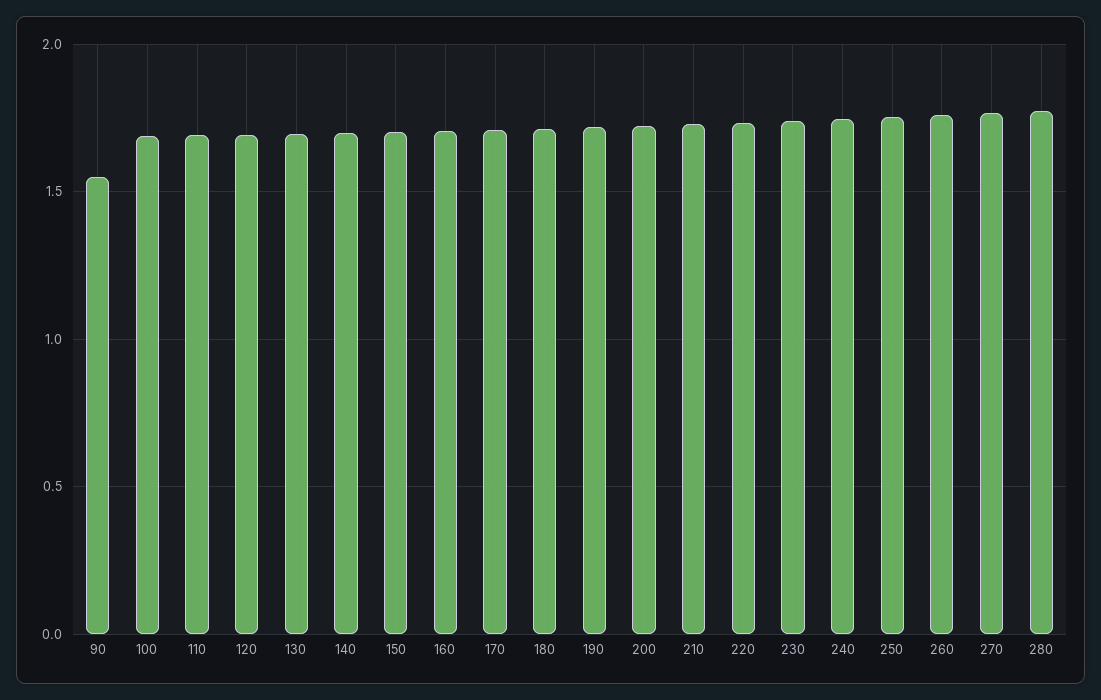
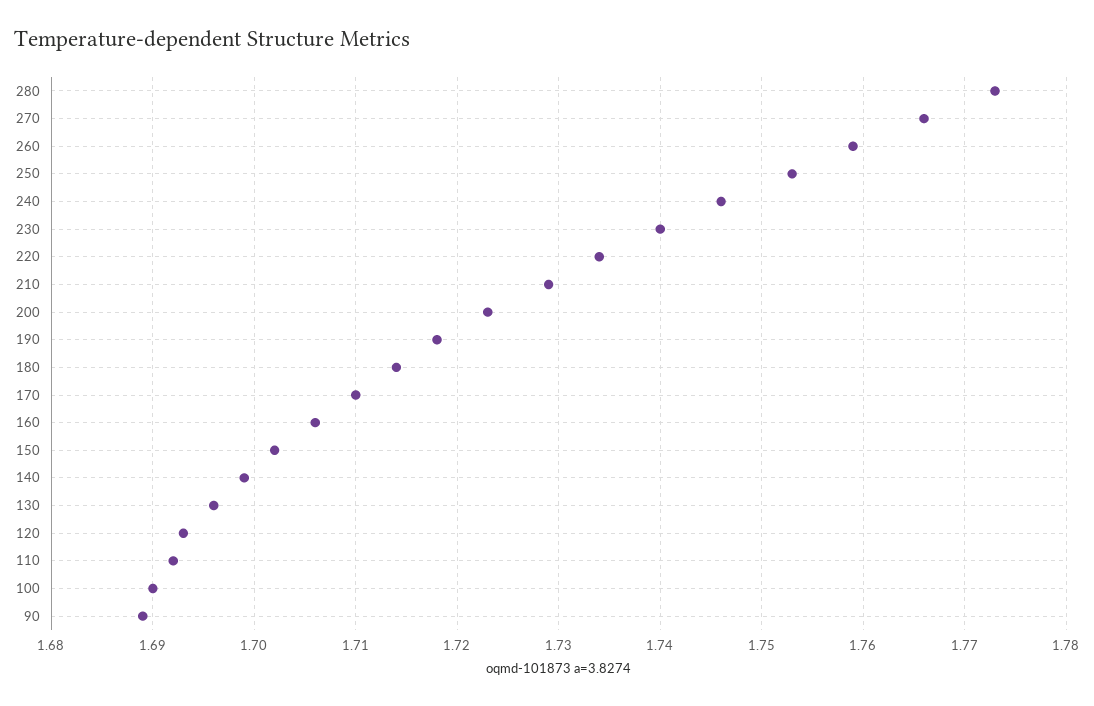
  {
-   "90": 1.55,
+   "90": 1.689,
    "100": 1.69,
    "110": 1.692,
    "120": 1.693,
    "130": 1.696,
    "140": 1.699,
    "150": 1.702,
    "160": 1.706,
    "170": 1.71,
    "180": 1.714,
    "190": 1.718,
    "200": 1.723,
    "210": 1.729,
    "220": 1.734,
    "230": 1.74,
    "240": 1.746,
    "250": 1.753,
    "260": 1.759,
    "270": 1.766,
    "280": 1.773
  }

